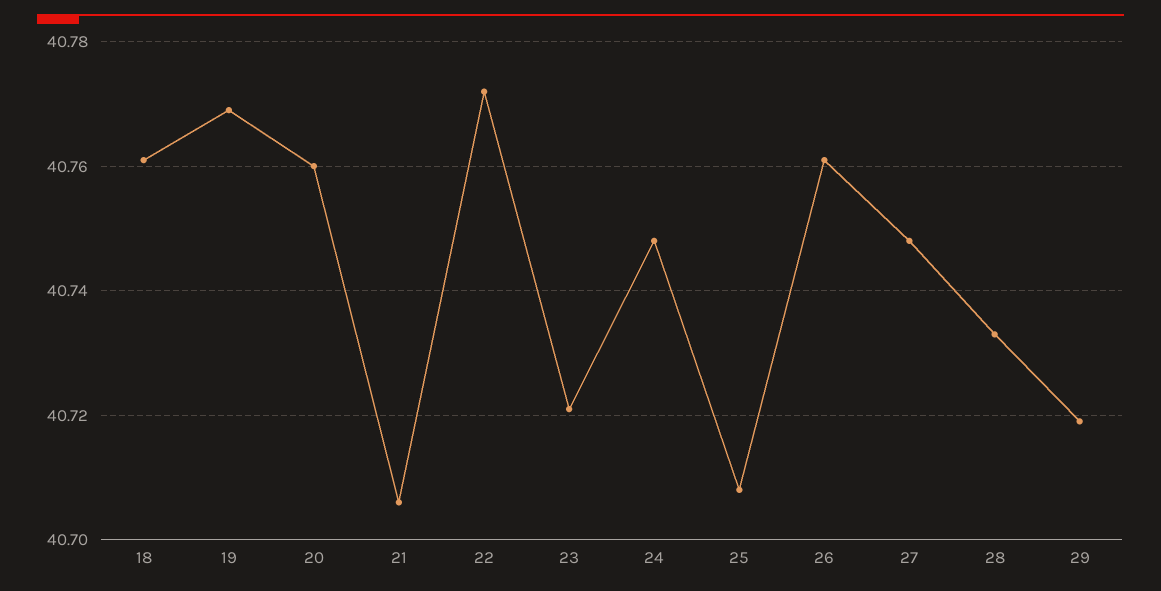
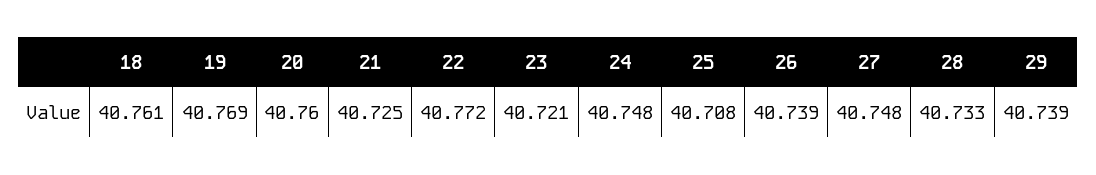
  {
    "18": 40.761,
    "19": 40.769,
    "20": 40.76,
-   "21": 40.705,
+   "21": 40.725,
    "22": 40.772,
    "23": 40.721,
    "24": 40.748,
    "25": 40.708,
-   "26": 40.76,
+   "26": 40.739,
    "27": 40.748,
    "28": 40.733,
-   "29": 40.72
+   "29": 40.739
  }

